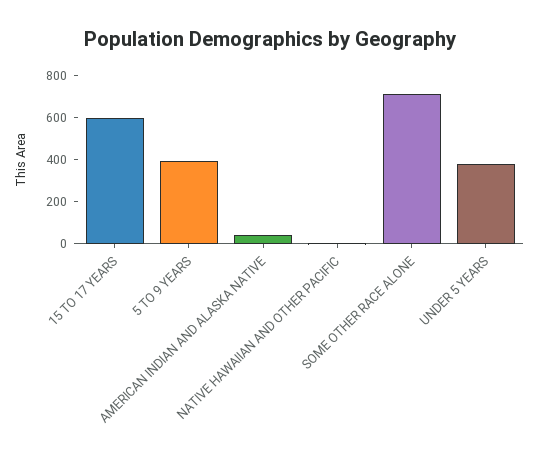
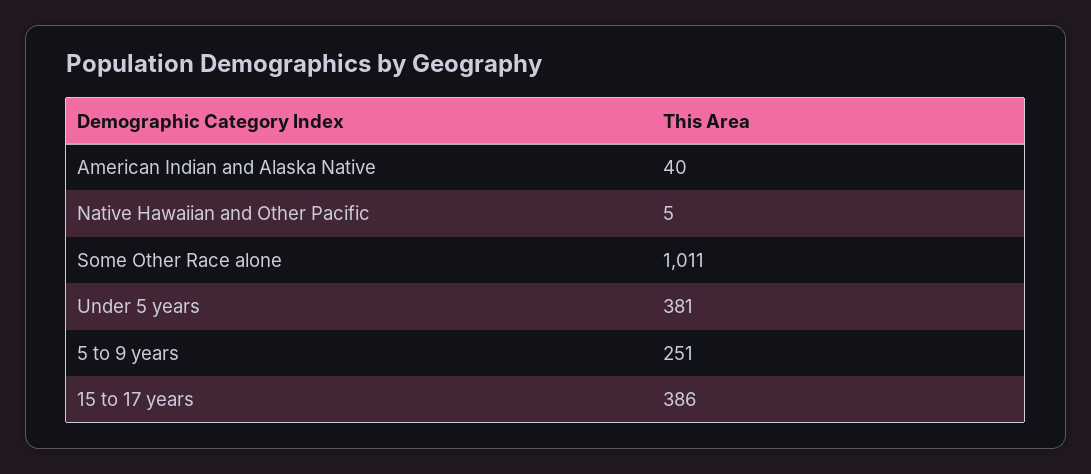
  {
-   "15 TO 17 YEARS": 600,
+   "15 TO 17 YEARS": 386,
-   "5 TO 9 YEARS": 400,
+   "5 TO 9 YEARS": 251,
    "AMERICAN INDIAN AND ALASKA NATIVE": 40,
    "NATIVE HAWAIIAN AND OTHER PACIFIC": 5,
-   "SOME OTHER RACE ALONE": 700,
+   "SOME OTHER RACE ALONE": 1011,
    "UNDER 5 YEARS": 381
  }

